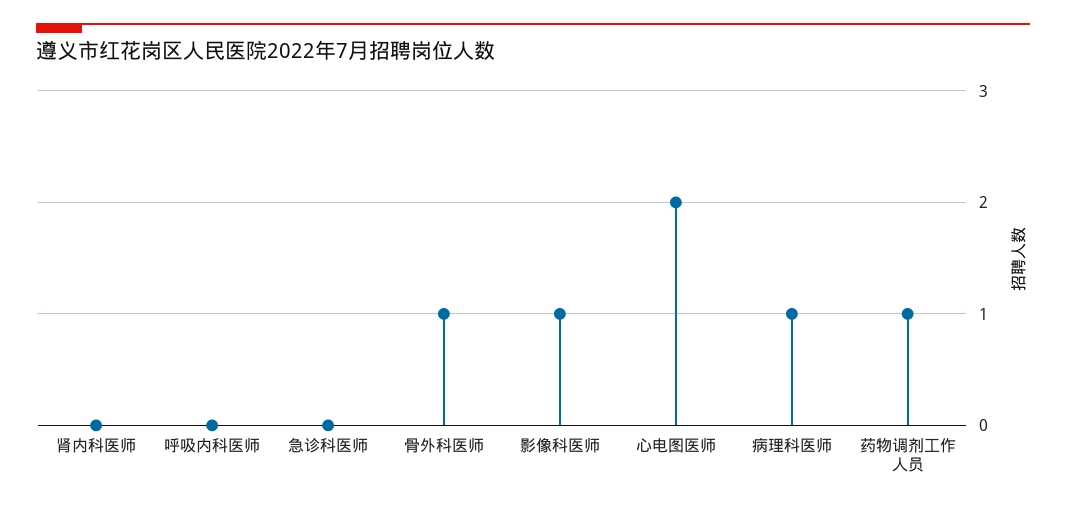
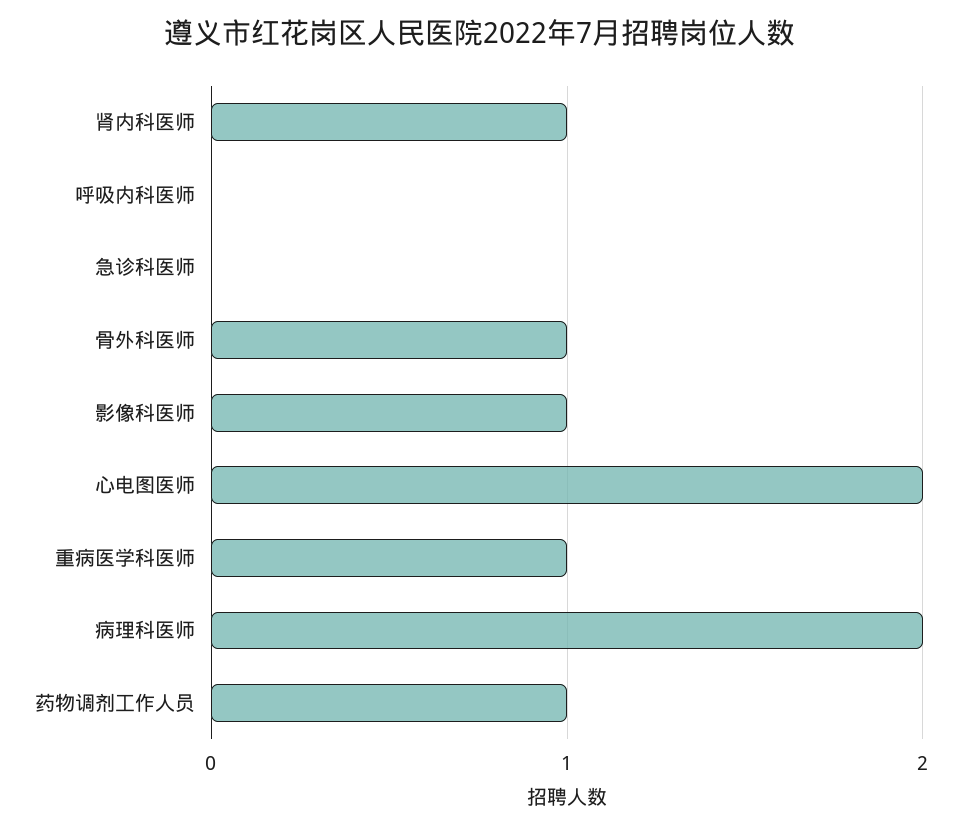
  {
-   "肾内科医师": 0,
+   "肾内科医师": 1,
    "呼吸内科医师": 0,
    "急诊科医师": 0,
    "骨外科医师": 1,
    "影像科医师": 1,
    "心电图医师": 2,
-   "病理科医师": 1,
+   "病理科医师": 2,
-   "药物调剂工作人员": 1
+   "药物调剂工作人员": 1,
+   "重病医学科医师": 1
  }

